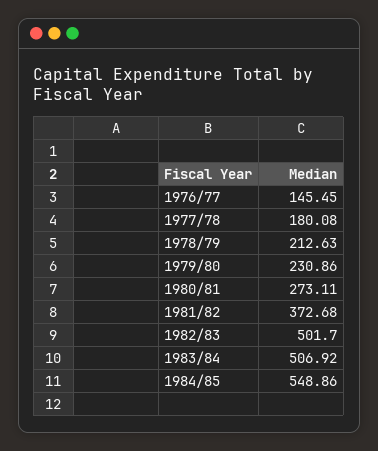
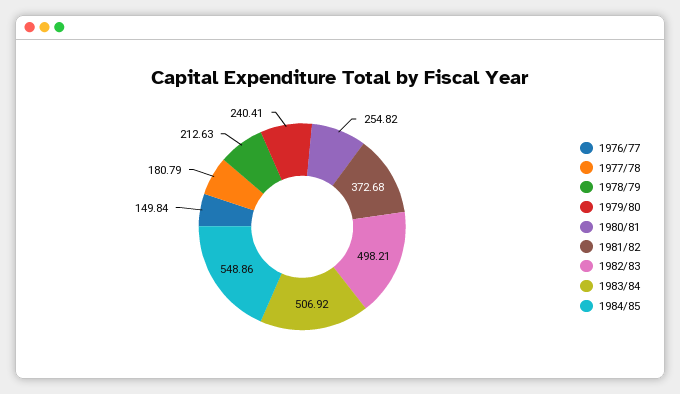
  {
-   "1976/77": 145.45,
+   "1976/77": 149.84,
-   "1977/78": 180.08,
+   "1977/78": 180.79,
    "1978/79": 212.63,
-   "1979/80": 230.86,
+   "1979/80": 240.41,
-   "1980/81": 273.11,
+   "1980/81": 254.82,
    "1981/82": 372.68,
-   "1982/83": 501.7,
+   "1982/83": 498.21,
    "1983/84": 506.92,
    "1984/85": 548.86
  }

